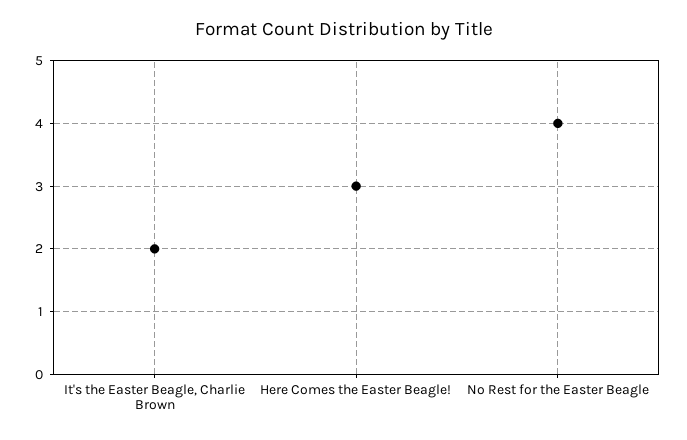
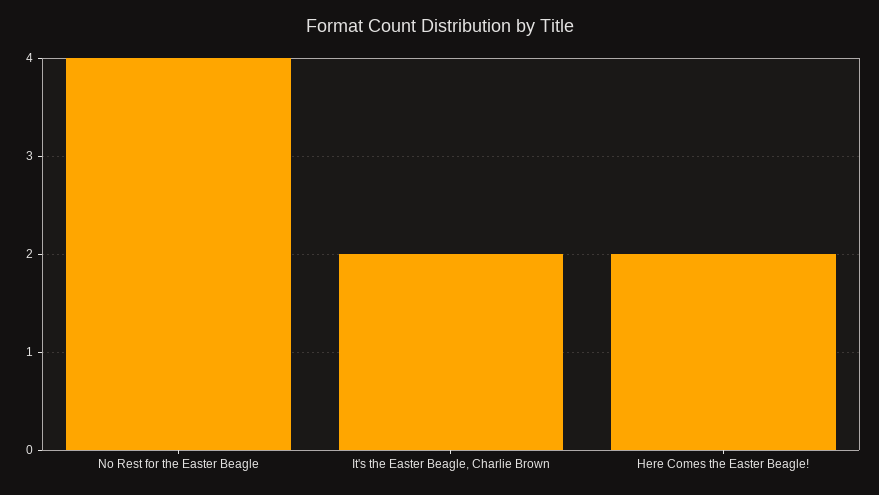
  {
    "It's the Easter Beagle, Charlie Brown": 2,
-   "Here Comes the Easter Beagle!": 3,
+   "Here Comes the Easter Beagle!": 2,
    "No Rest for the Easter Beagle": 4
  }

